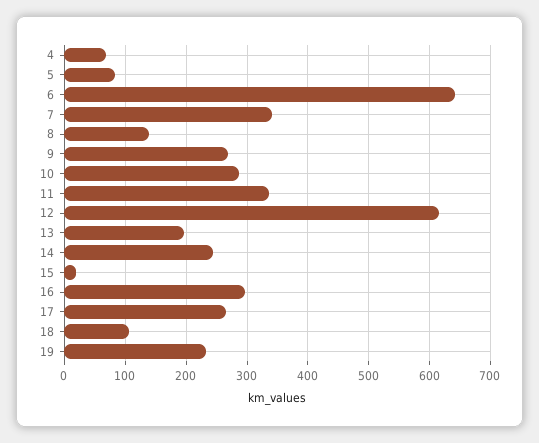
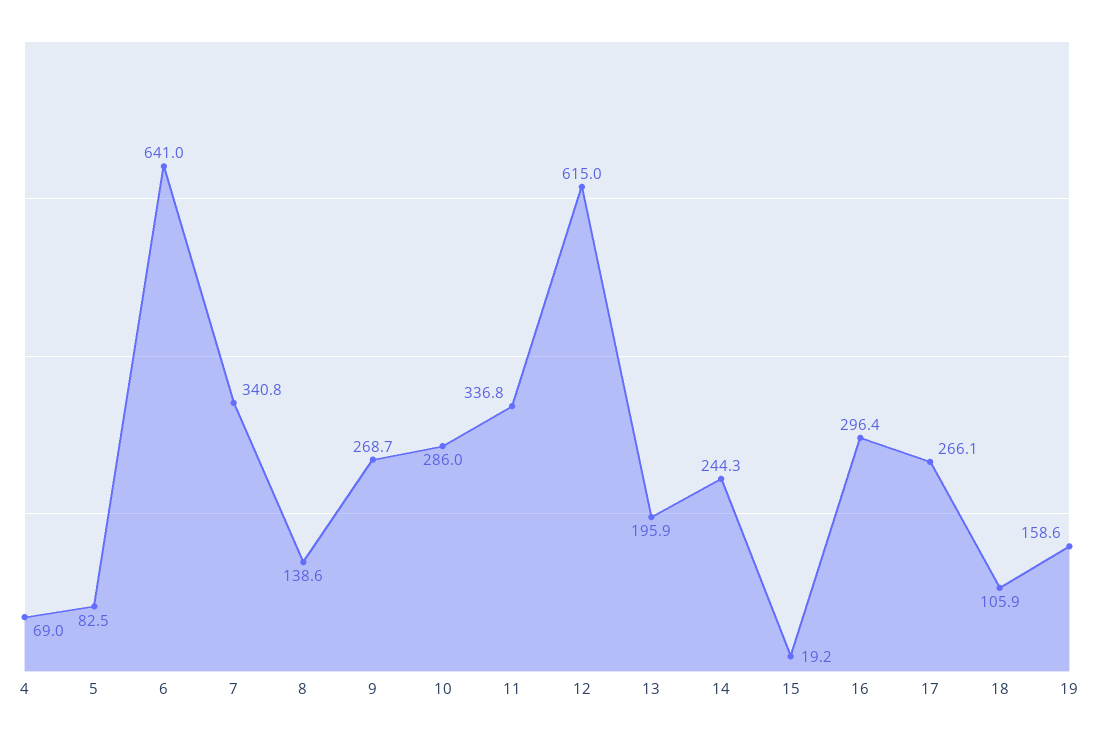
  {
    "4": 69,
    "5": 82.5,
    "6": 641,
    "7": 340.8,
    "8": 138.6,
    "9": 268.7,
    "10": 286,
    "11": 336.8,
    "12": 615,
    "13": 195.9,
    "14": 244.3,
    "15": 19.2,
    "16": 296.4,
    "17": 266.1,
    "18": 105.9,
-   "19": 230
+   "19": 158.6
  }

